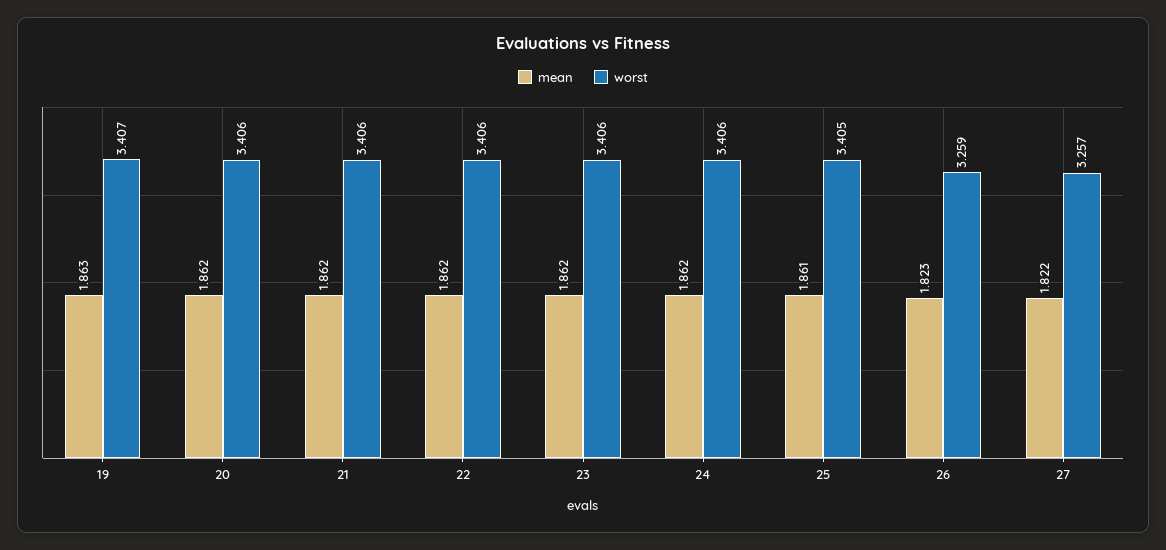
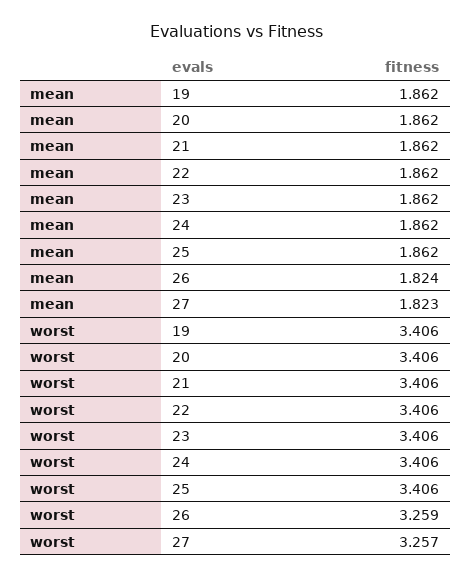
  {
    "mean": {
-     "19": 1.863,
+     "19": 1.862,
      "20": 1.862,
      "21": 1.862,
      "22": 1.862,
      "23": 1.862,
      "24": 1.862,
-     "25": 1.861,
+     "25": 1.862,
-     "26": 1.823,
+     "26": 1.824,
-     "27": 1.822
+     "27": 1.823
    },
    "worst": {
-     "19": 3.407,
+     "19": 3.406,
      "20": 3.406,
      "21": 3.406,
      "22": 3.406,
      "23": 3.406,
      "24": 3.406,
-     "25": 3.405,
+     "25": 3.406,
      "26": 3.259,
      "27": 3.257
    }
  }

